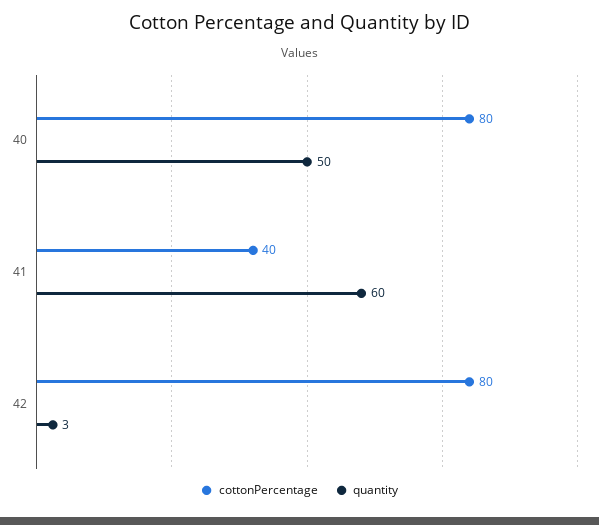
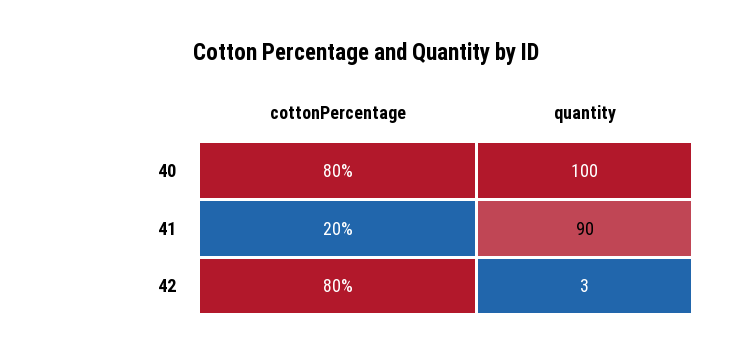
  {
    "cottonPercentage": {
      "40": 80,
-     "41": 40,
+     "41": 20,
      "42": 80
    },
    "quantity": {
-     "40": 50,
+     "40": 100,
-     "41": 60,
+     "41": 90,
      "42": 3
    }
  }

